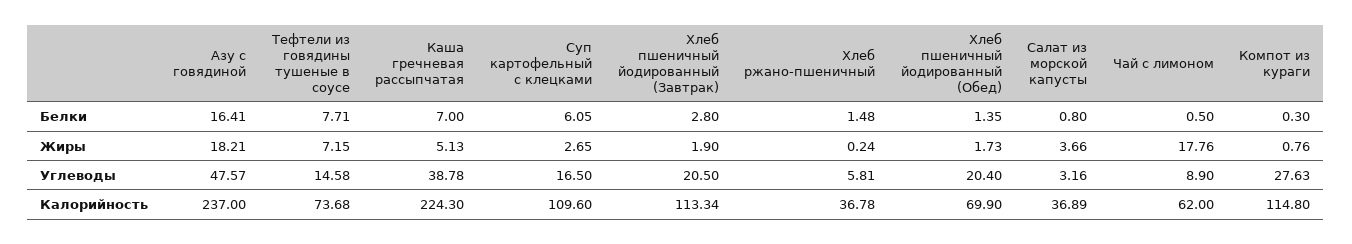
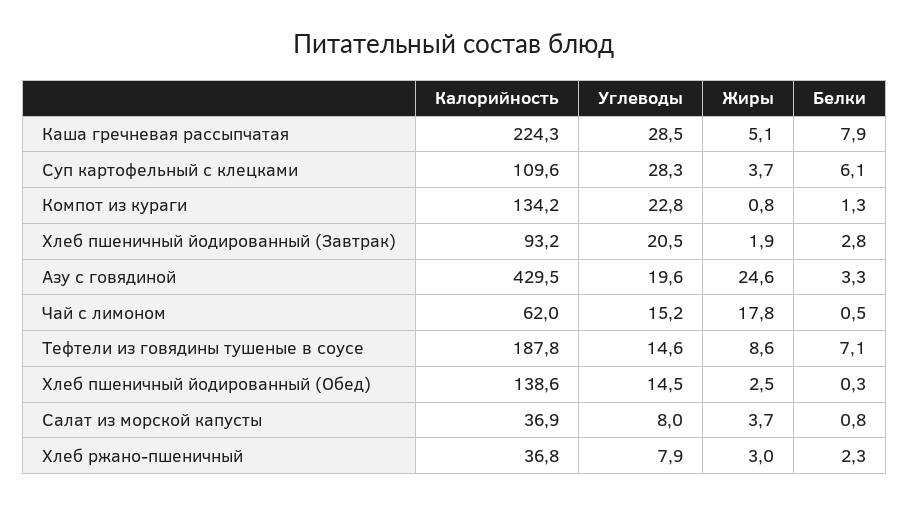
  {
    "Азу с говядиной": {
-     "Белки": 16.41,
+     "Белки": 3.3,
-     "Жиры": 18.21,
+     "Жиры": 24.6,
-     "Углеводы": 47.57,
+     "Углеводы": 19.6,
-     "Калорийность": 237
+     "Калорийность": 429.5
    },
    "Тефтели из говядины тушеные в соусе": {
-     "Белки": 7.71,
+     "Белки": 7.1,
-     "Жиры": 7.15,
+     "Жиры": 8.6,
      "Углеводы": 14.58,
-     "Калорийность": 73.68
+     "Калорийность": 187.8
    },
    "Каша гречневая рассыпчатая": {
-     "Белки": 7,
+     "Белки": 7.9,
      "Жиры": 5.13,
-     "Углеводы": 38.78,
+     "Углеводы": 28.5,
      "Калорийность": 224.3
    },
    "Суп картофельный с клецками": {
      "Белки": 6.05,
-     "Жиры": 2.65,
+     "Жиры": 3.7,
-     "Углеводы": 16.5,
+     "Углеводы": 28.3,
      "Калорийность": 109.6
    },
    "Хлеб пшеничный йодированный (Завтрак)": {
      "Белки": 2.8,
      "Жиры": 1.9,
      "Углеводы": 20.5,
-     "Калорийность": 113.34
+     "Калорийность": 93.2
    },
    "Хлеб ржано-пшеничный": {
-     "Белки": 1.48,
+     "Белки": 2.3,
-     "Жиры": 0.24,
+     "Жиры": 3,
-     "Углеводы": 5.81,
+     "Углеводы": 7.9,
      "Калорийность": 36.78
    },
    "Хлеб пшеничный йодированный (Обед)": {
-     "Белки": 1.35,
+     "Белки": 0.3,
-     "Жиры": 1.73,
+     "Жиры": 2.5,
-     "Углеводы": 20.4,
+     "Углеводы": 14.5,
-     "Калорийность": 69.9
+     "Калорийность": 138.6
    },
    "Салат из морской капусты": {
      "Белки": 0.8,
      "Жиры": 3.66,
-     "Углеводы": 3.16,
+     "Углеводы": 8,
      "Калорийность": 36.89
    },
    "Чай с лимоном": {
      "Белки": 0.5,
      "Жиры": 17.76,
-     "Углеводы": 8.9,
+     "Углеводы": 15.2,
      "Калорийность": 62
    },
    "Компот из кураги": {
-     "Белки": 0.3,
+     "Белки": 1.3,
      "Жиры": 0.76,
-     "Углеводы": 27.63,
+     "Углеводы": 22.8,
-     "Калорийность": 114.8
+     "Калорийность": 134.2
    }
  }

